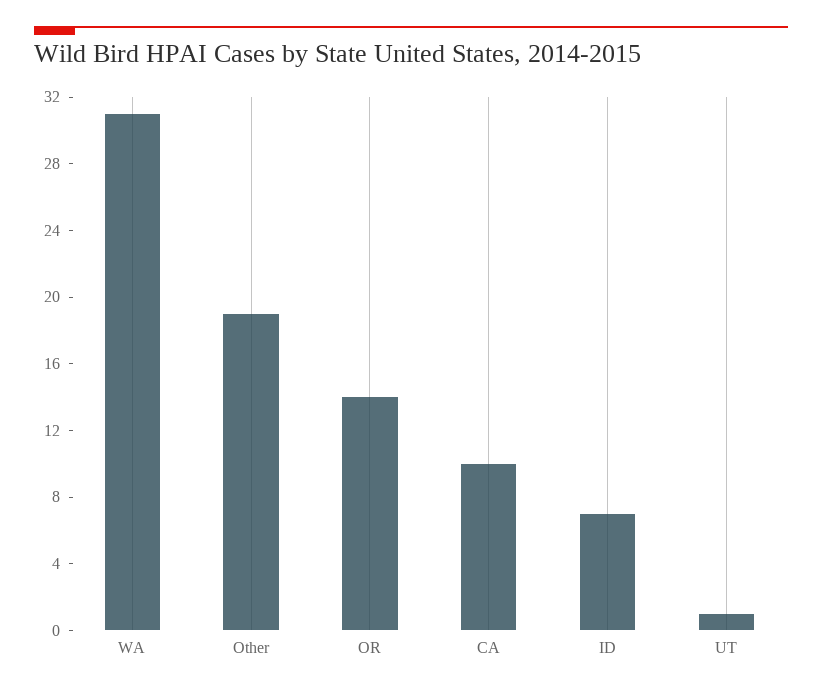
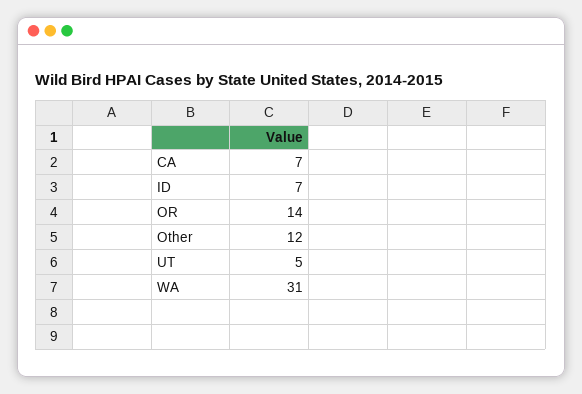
  {
    "WA": 31,
-   "Other": 19,
+   "Other": 12,
    "OR": 14,
-   "CA": 10,
+   "CA": 7,
    "ID": 7,
-   "UT": 1
+   "UT": 5
  }

